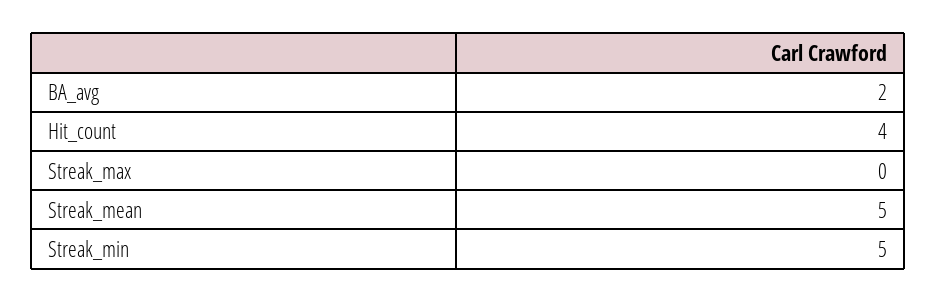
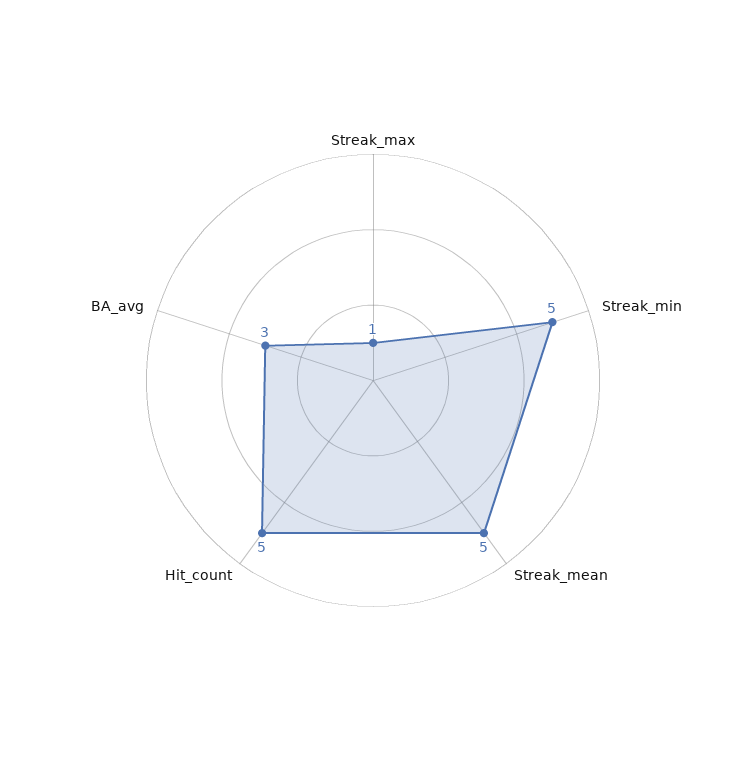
  {
-   "BA_avg": 2,
+   "BA_avg": 3,
-   "Hit_count": 4,
+   "Hit_count": 5,
-   "Streak_max": 0,
+   "Streak_max": 1,
    "Streak_mean": 5,
    "Streak_min": 5
  }

